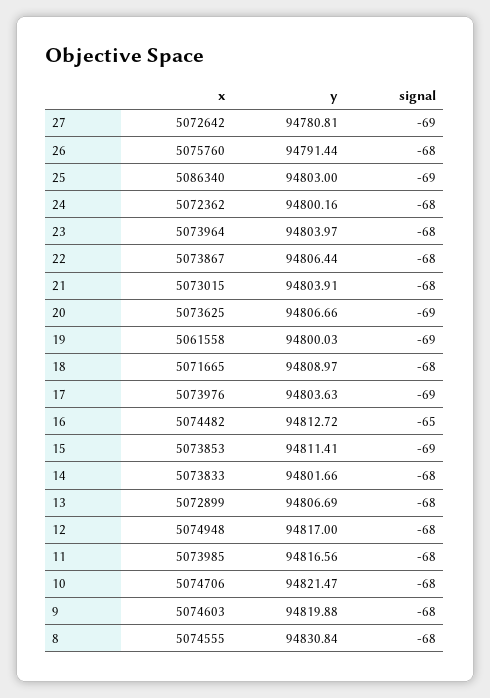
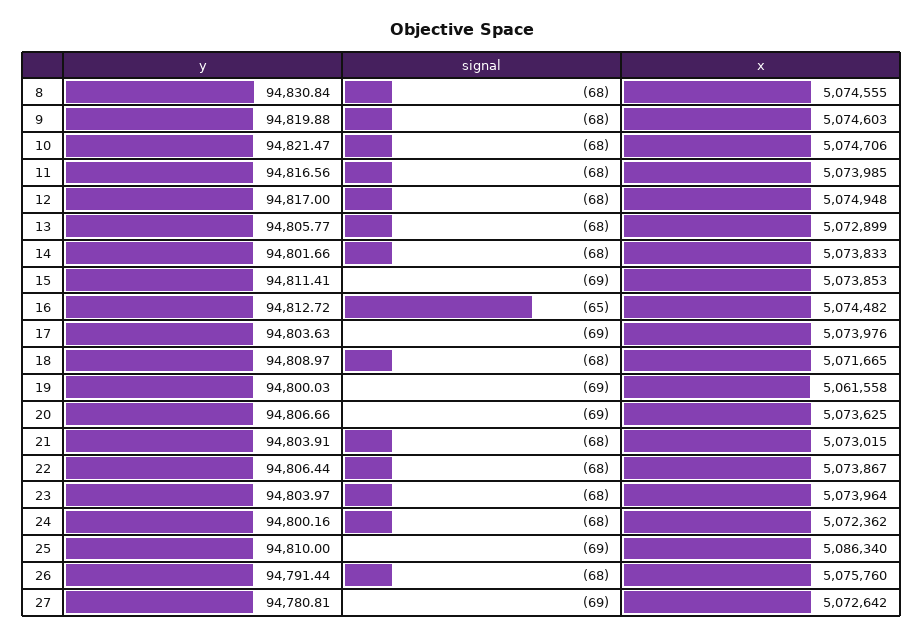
  {
    "x": {
      "27": 5072642,
      "26": 5075760,
      "25": 5086340,
      "24": 5072362,
      "23": 5073964,
      "22": 5073867,
      "21": 5073015,
      "20": 5073625,
      "19": 5061558,
      "18": 5071665,
      "17": 5073976,
      "16": 5074482,
      "15": 5073853,
      "14": 5073833,
      "13": 5072899,
      "12": 5074948,
      "11": 5073985,
      "10": 5074706,
      "9": 5074603,
      "8": 5074555
    },
    "y": {
      "27": 94780.81,
      "26": 94791.44,
-     "25": 94803,
+     "25": 94810,
      "24": 94800.16,
      "23": 94803.97,
      "22": 94806.44,
      "21": 94803.91,
      "20": 94806.66,
      "19": 94800.03,
      "18": 94808.97,
      "17": 94803.63,
      "16": 94812.72,
      "15": 94811.41,
      "14": 94801.66,
-     "13": 94806.69,
+     "13": 94805.77,
      "12": 94817,
      "11": 94816.56,
      "10": 94821.47,
      "9": 94819.88,
      "8": 94830.84
    },
    "signal": {
      "27": -69,
      "26": -68,
      "25": -69,
      "24": -68,
      "23": -68,
      "22": -68,
      "21": -68,
      "20": -69,
      "19": -69,
      "18": -68,
      "17": -69,
      "16": -65,
      "15": -69,
      "14": -68,
      "13": -68,
      "12": -68,
      "11": -68,
      "10": -68,
      "9": -68,
      "8": -68
    }
  }

